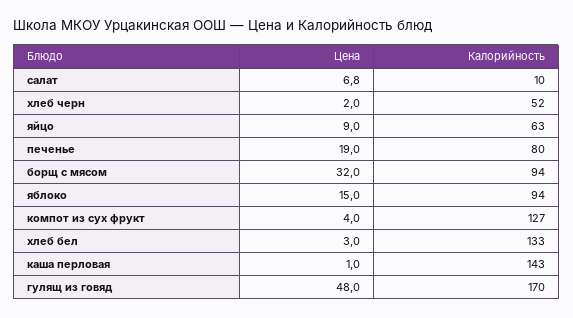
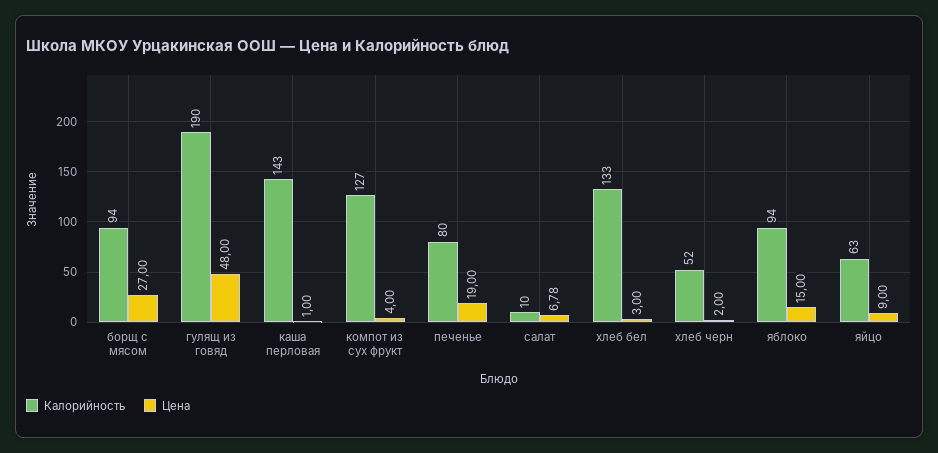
  {
    "Цена": {
      "салат": 6.78,
      "хлеб черн": 2,
      "яйцо": 9,
      "печенье": 19,
-     "борщ с мясом": 32,
+     "борщ с мясом": 27,
      "яблоко": 15,
      "компот из сух фрукт": 4,
      "хлеб бел": 3,
      "каша перловая": 1,
      "гулящ из говяд": 48
    },
    "Калорийность": {
      "салат": 10,
      "хлеб черн": 52,
      "яйцо": 63,
      "печенье": 80,
      "борщ с мясом": 94,
      "яблоко": 94,
      "компот из сух фрукт": 127,
      "хлеб бел": 133,
      "каша перловая": 143,
-     "гулящ из говяд": 170
+     "гулящ из говяд": 190
    }
  }

